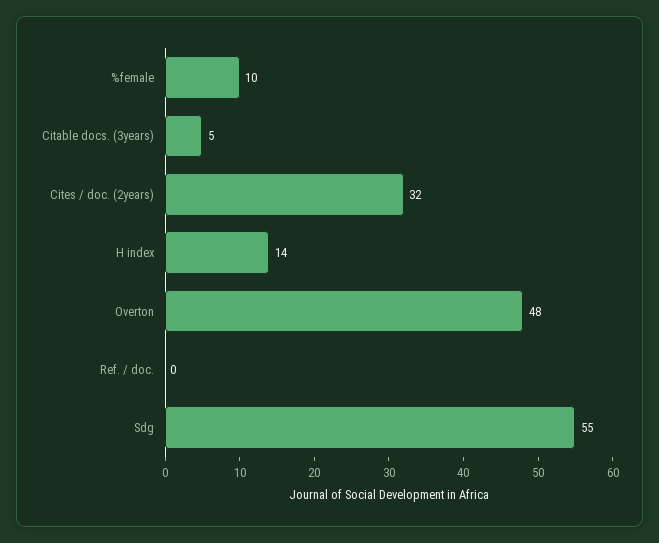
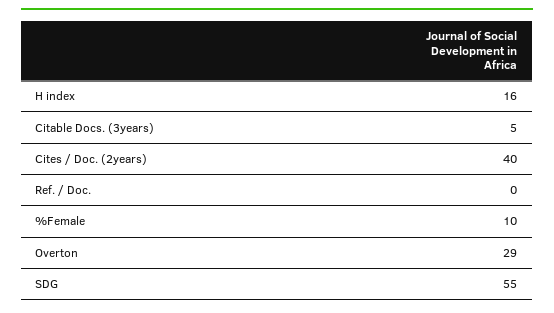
  {
    "%female": 10,
    "Citable docs. (3years)": 5,
-   "Cites / doc. (2years)": 32,
+   "Cites / doc. (2years)": 40,
-   "H index": 14,
+   "H index": 16,
-   "Overton": 48,
+   "Overton": 29,
    "Ref. / doc.": 0,
    "Sdg": 55
  }

